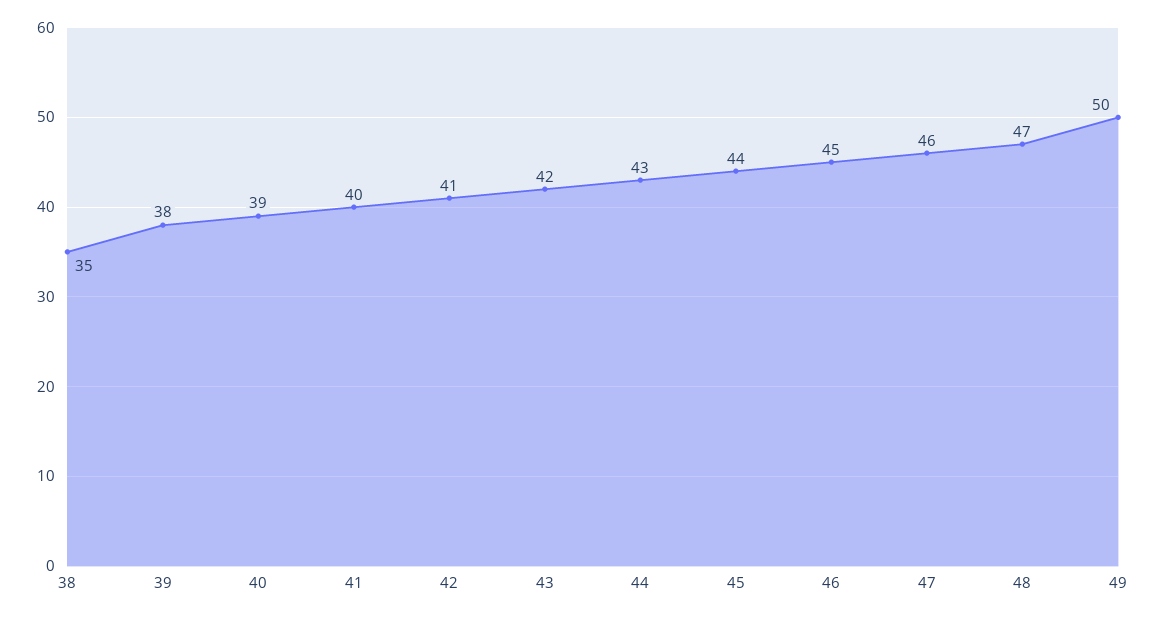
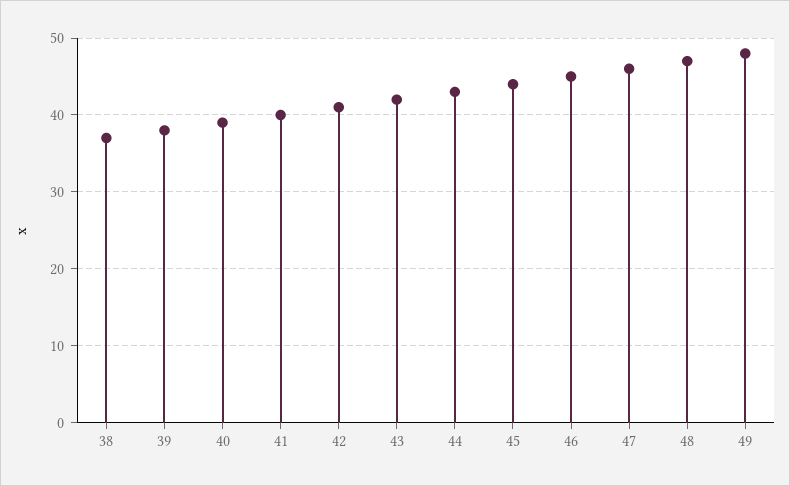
  {
-   "38": 35,
+   "38": 37,
    "39": 38,
    "40": 39,
    "41": 40,
    "42": 41,
    "43": 42,
    "44": 43,
    "45": 44,
    "46": 45,
    "47": 46,
    "48": 47,
-   "49": 50
+   "49": 48
  }

